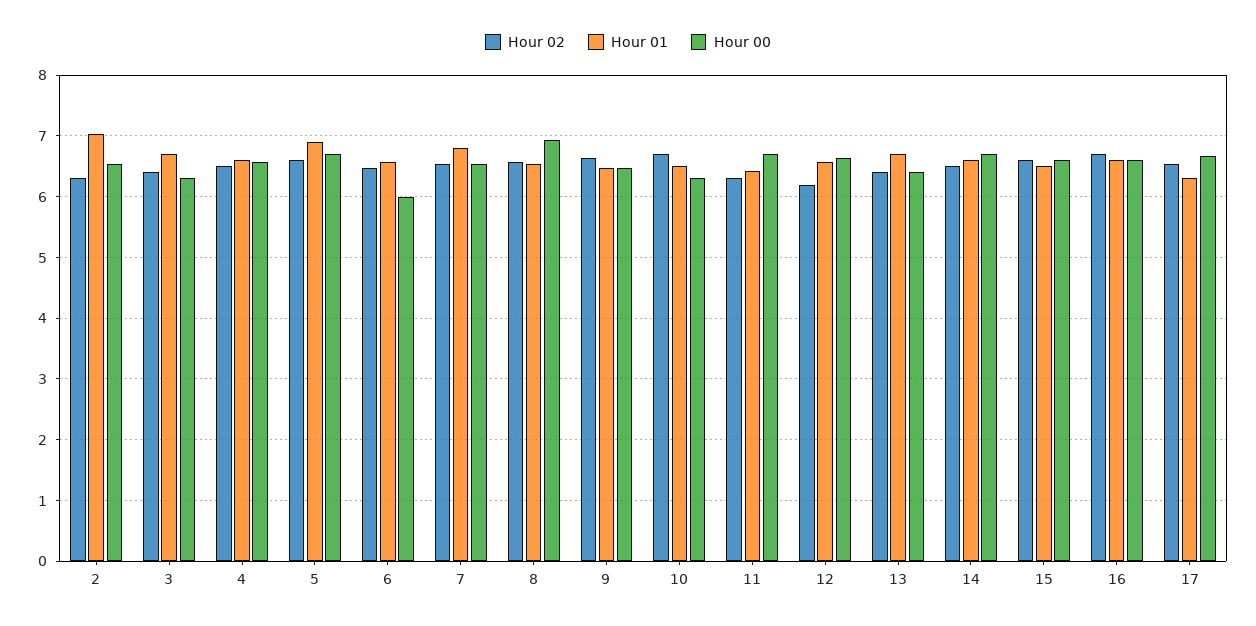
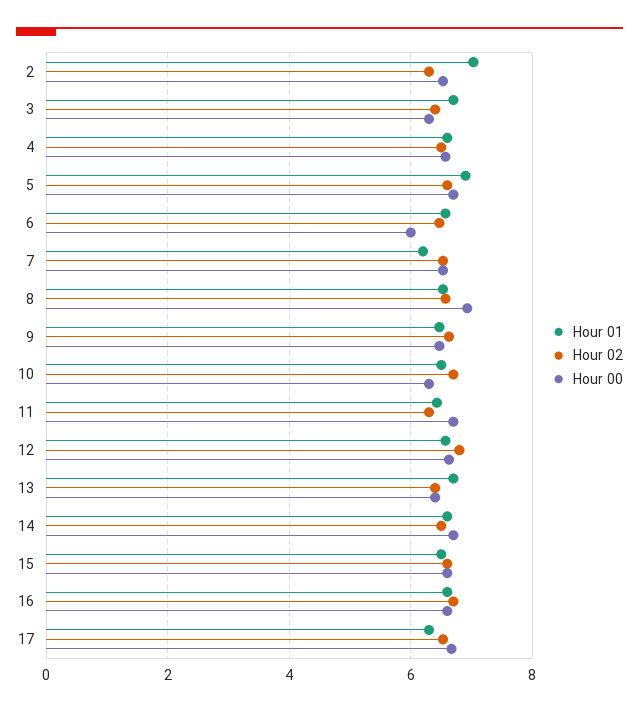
  {
    "Hour 02": {
      "2": 6.3,
      "3": 6.4,
      "4": 6.5,
      "5": 6.6,
      "6": 6.5,
      "7": 6.5,
      "8": 6.6,
      "9": 6.6,
      "10": 6.7,
      "11": 6.3,
-     "12": 6.2,
+     "12": 6.8,
      "13": 6.4,
      "14": 6.5,
      "15": 6.6,
      "16": 6.7,
      "17": 6.5
    },
    "Hour 01": {
      "2": 7,
      "3": 6.7,
      "4": 6.6,
      "5": 6.9,
      "6": 6.6,
-     "7": 6.8,
+     "7": 6.2,
      "8": 6.5,
      "9": 6.5,
      "10": 6.5,
      "11": 6.4,
      "12": 6.6,
      "13": 6.7,
      "14": 6.6,
      "15": 6.5,
      "16": 6.6,
      "17": 6.3
    },
    "Hour 00": {
      "2": 6.5,
      "3": 6.3,
      "4": 6.6,
      "5": 6.7,
      "6": 6,
      "7": 6.5,
      "8": 6.9,
      "9": 6.5,
      "10": 6.3,
      "11": 6.7,
      "12": 6.6,
      "13": 6.4,
      "14": 6.7,
      "15": 6.6,
      "16": 6.6,
      "17": 6.7
    }
  }

